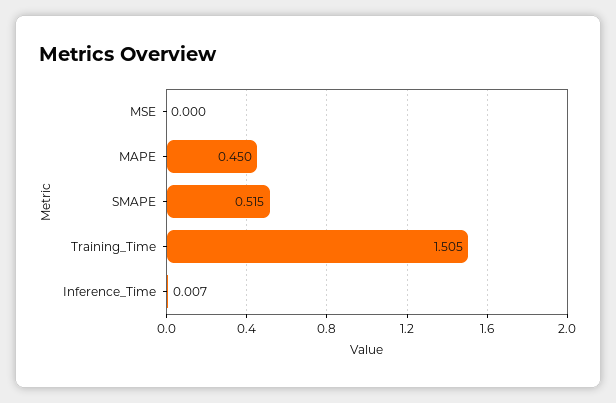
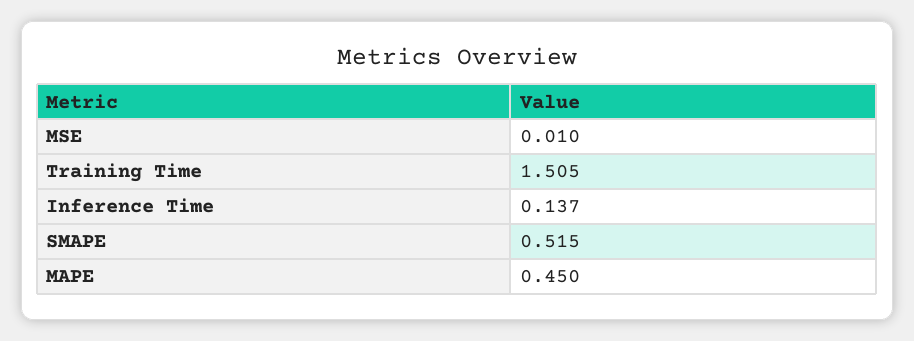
  {
-   "MSE": 0,
+   "MSE": 0.01,
    "MAPE": 0.45,
    "SMAPE": 0.515,
    "Training_Time": 1.505,
-   "Inference_Time": 0.007
+   "Inference_Time": 0.137
  }

